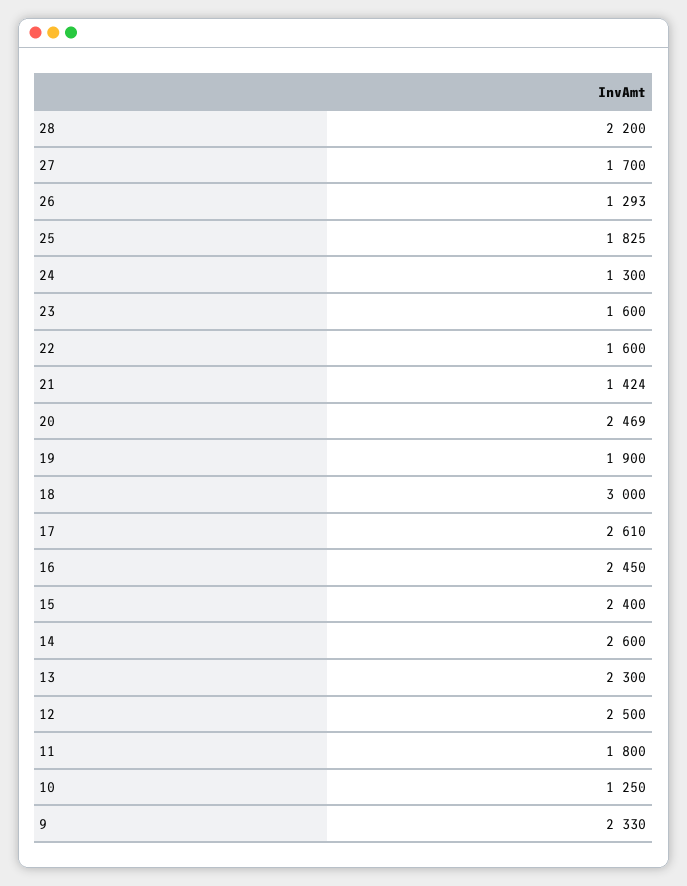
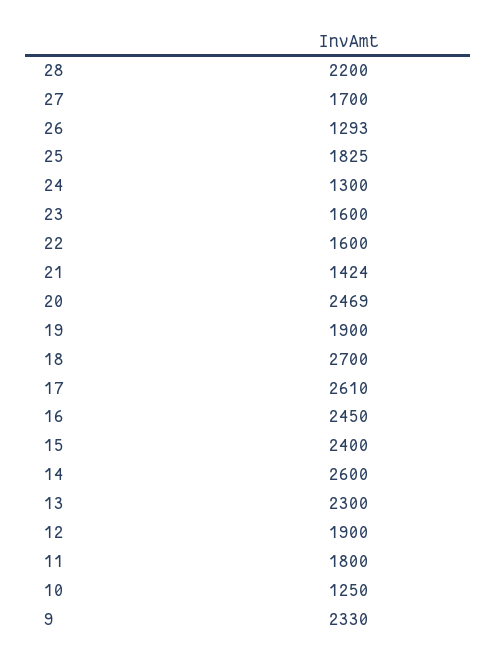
  {
    "28": 2200,
    "27": 1700,
    "26": 1293,
    "25": 1825,
    "24": 1300,
    "23": 1600,
    "22": 1600,
    "21": 1424,
    "20": 2469,
    "19": 1900,
-   "18": 3000,
+   "18": 2700,
    "17": 2610,
    "16": 2450,
    "15": 2400,
    "14": 2600,
    "13": 2300,
-   "12": 2500,
+   "12": 1900,
    "11": 1800,
    "10": 1250,
    "9": 2330
  }

